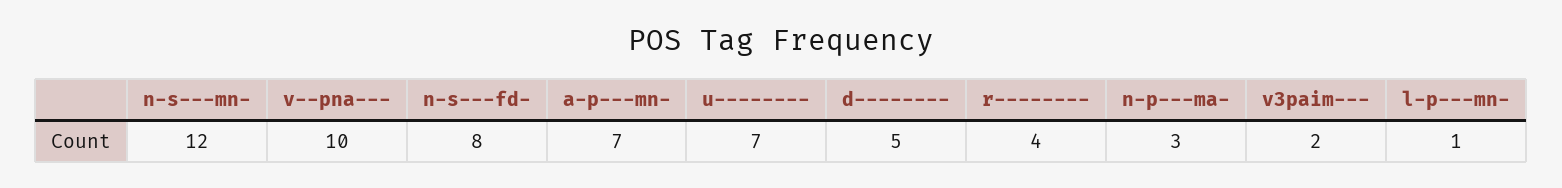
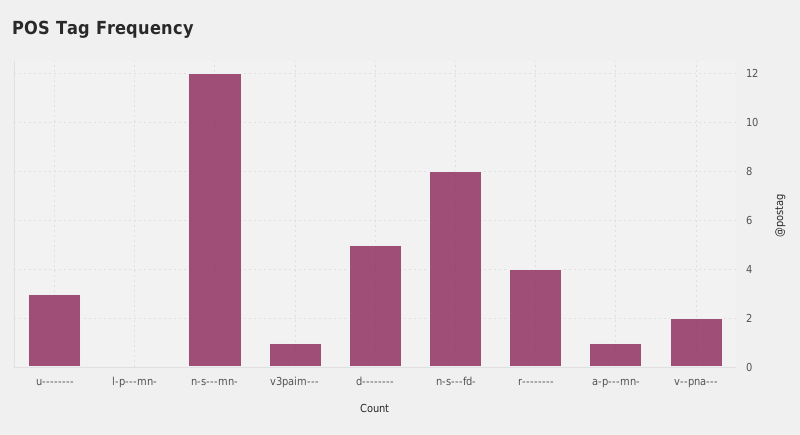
  {
    "n-s---mn-": 12,
-   "v--pna---": 10,
+   "v--pna---": 2,
    "n-s---fd-": 8,
-   "a-p---mn-": 7,
+   "a-p---mn-": 1,
-   "u--------": 7,
+   "u--------": 3,
    "d--------": 5,
    "r--------": 4,
-   "n-p---ma-": 3,
-   "v3paim---": 2,
+   "v3paim---": 1,
-   "l-p---mn-": 1
+   "l-p---mn-": 0
  }

